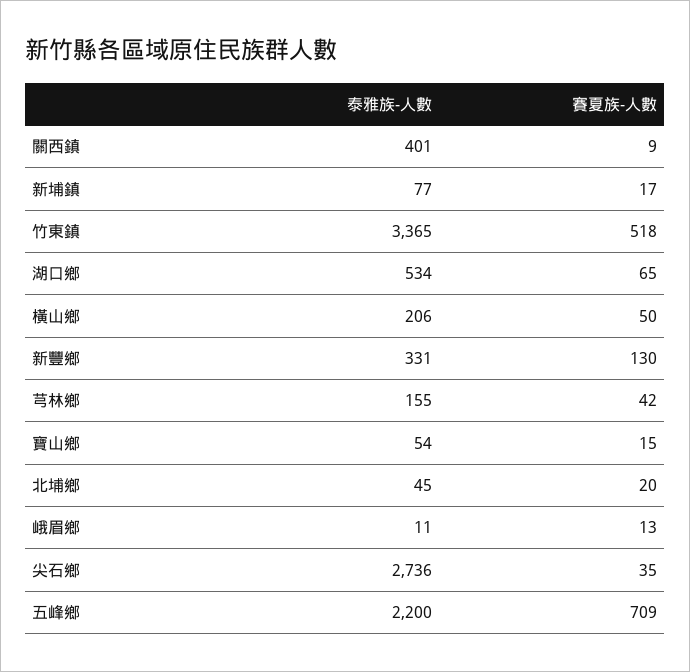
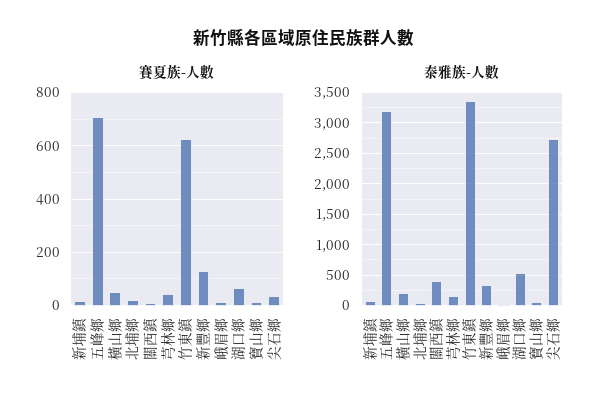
  {
    "泰雅族-人數": {
      "關西鎮": 401,
      "新埔鎮": 77,
      "竹東鎮": 3365,
      "湖口鄉": 534,
      "橫山鄉": 206,
      "新豐鄉": 331,
      "芎林鄉": 155,
      "寶山鄉": 54,
      "北埔鄉": 45,
      "峨眉鄉": 11,
      "尖石鄉": 2736,
-     "五峰鄉": 2200
+     "五峰鄉": 3200
    },
    "賽夏族-人數": {
      "關西鎮": 9,
      "新埔鎮": 17,
-     "竹東鎮": 518,
+     "竹東鎮": 625,
      "湖口鄉": 65,
      "橫山鄉": 50,
      "新豐鄉": 130,
      "芎林鄉": 42,
      "寶山鄉": 15,
      "北埔鄉": 20,
      "峨眉鄉": 13,
      "尖石鄉": 35,
      "五峰鄉": 709
    }
  }

